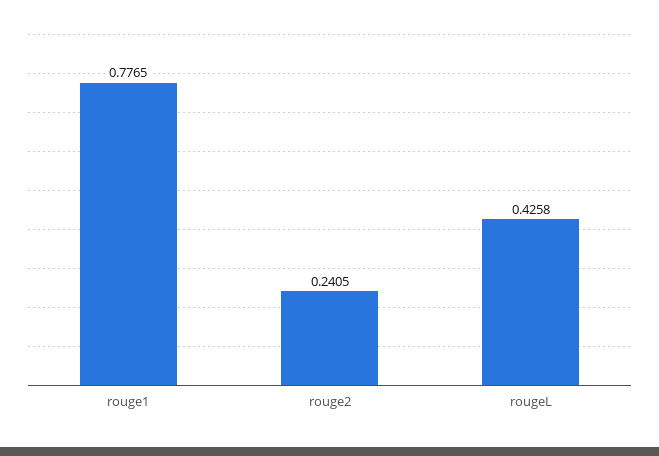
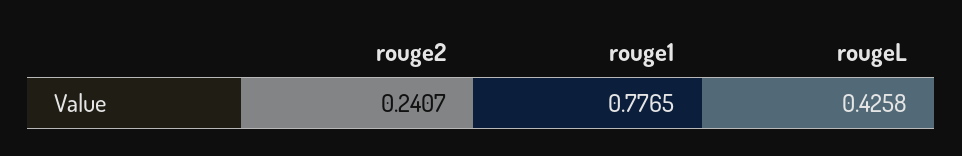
  {
    "rouge1": 0.7765,
-   "rouge2": 0.2405,
+   "rouge2": 0.2407,
    "rougeL": 0.4258
  }

